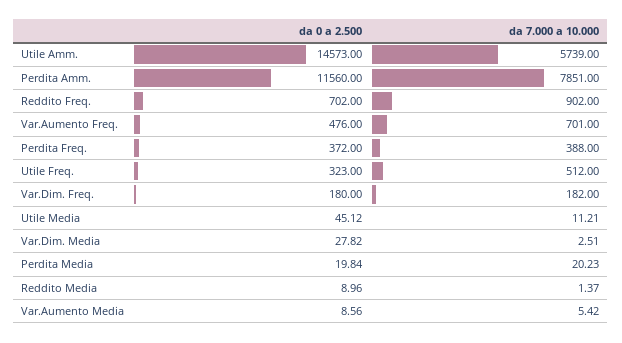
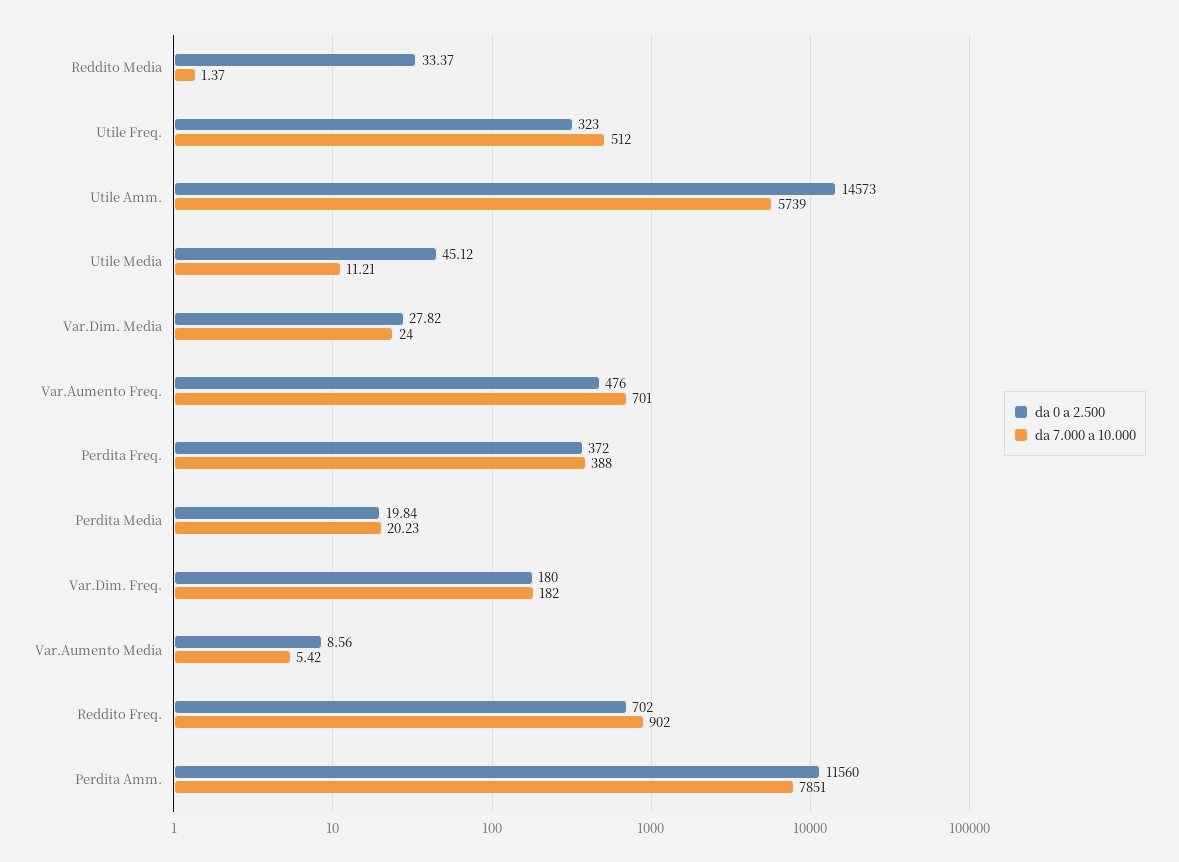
  {
    "da 0 a 2.500": {
      "Utile Amm.": 14573,
      "Perdita Amm.": 11560,
      "Reddito Freq.": 702,
      "Var.Aumento Freq.": 476,
      "Perdita Freq.": 372,
      "Utile Freq.": 323,
      "Var.Dim. Freq.": 180,
      "Utile Media": 45.12,
      "Var.Dim. Media": 27.82,
      "Perdita Media": 19.84,
-     "Reddito Media": 8.96,
+     "Reddito Media": 33.37,
      "Var.Aumento Media": 8.56
    },
    "da 7.000 a 10.000": {
      "Utile Amm.": 5739,
      "Perdita Amm.": 7851,
      "Reddito Freq.": 902,
      "Var.Aumento Freq.": 701,
      "Perdita Freq.": 388,
      "Utile Freq.": 512,
      "Var.Dim. Freq.": 182,
      "Utile Media": 11.21,
-     "Var.Dim. Media": 2.51,
+     "Var.Dim. Media": 24,
      "Perdita Media": 20.23,
      "Reddito Media": 1.37,
      "Var.Aumento Media": 5.42
    }
  }

